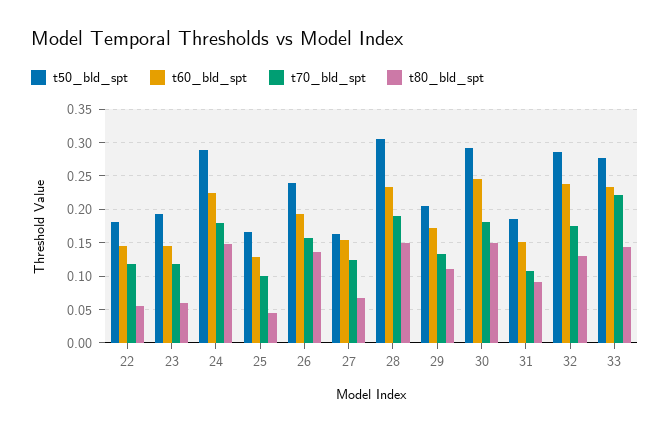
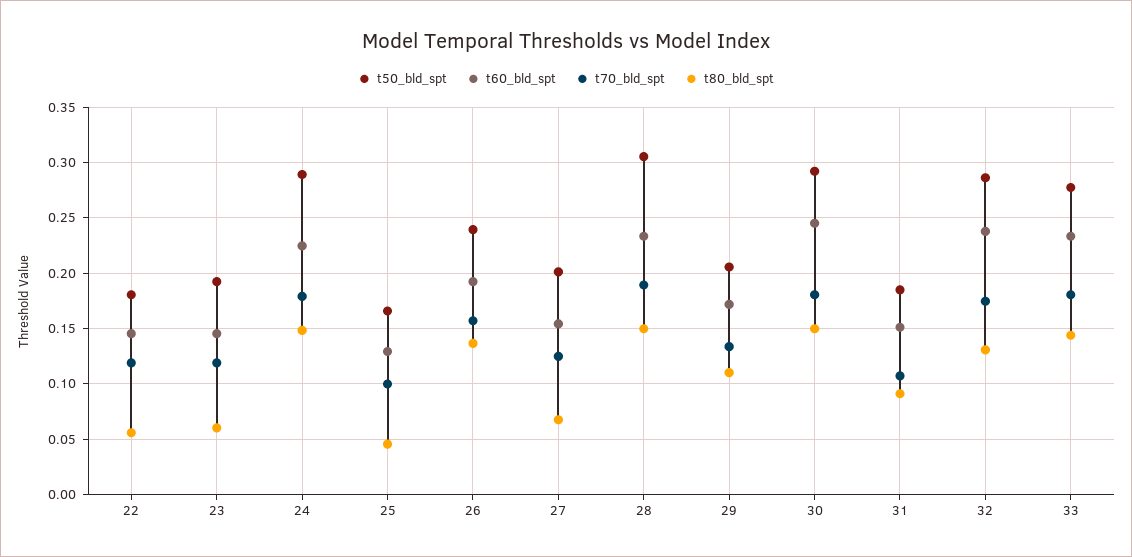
  {
    "t50_bld_spt": {
      "22": 0.18,
      "23": 0.19,
      "24": 0.29,
      "25": 0.17,
      "26": 0.24,
-     "27": 0.16,
+     "27": 0.2,
      "28": 0.31,
      "29": 0.21,
      "30": 0.29,
      "31": 0.19,
      "32": 0.29,
      "33": 0.28
    },
    "t60_bld_spt": {
      "22": 0.15,
      "23": 0.15,
      "24": 0.22,
      "25": 0.13,
      "26": 0.19,
      "27": 0.15,
      "28": 0.23,
      "29": 0.17,
      "30": 0.25,
      "31": 0.15,
      "32": 0.24,
      "33": 0.23
    },
    "t70_bld_spt": {
      "22": 0.12,
      "23": 0.12,
      "24": 0.18,
      "25": 0.1,
      "26": 0.16,
      "27": 0.12,
      "28": 0.19,
      "29": 0.13,
      "30": 0.18,
      "31": 0.11,
      "32": 0.17,
-     "33": 0.22
+     "33": 0.18
    },
    "t80_bld_spt": {
      "22": 0.06,
      "23": 0.06,
      "24": 0.15,
      "25": 0.05,
      "26": 0.14,
      "27": 0.07,
      "28": 0.15,
      "29": 0.11,
      "30": 0.15,
      "31": 0.09,
      "32": 0.13,
      "33": 0.14
    }
  }

